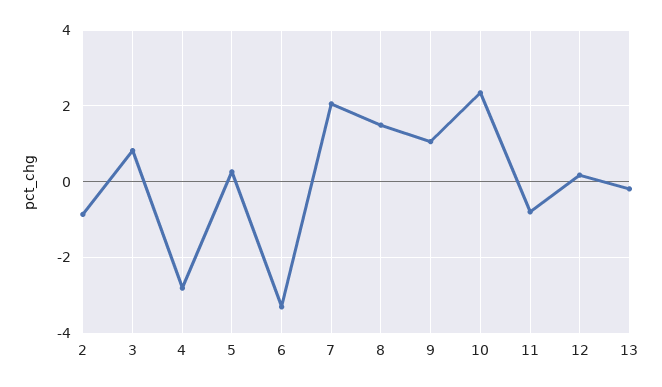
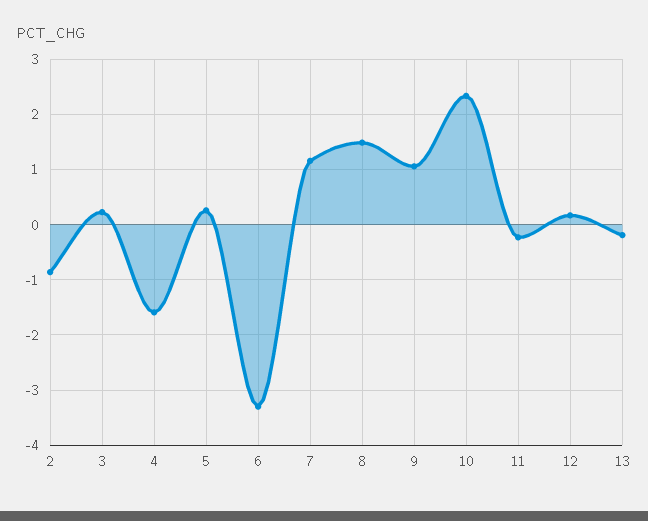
  {
    "2": -0.8,
-   "3": 0.8,
+   "3": 0.2,
-   "4": -2.8,
+   "4": -1.6,
    "5": 0.2,
    "6": -3.4,
-   "7": 2,
+   "7": 1.2,
    "8": 1.4,
    "9": 1,
    "10": 2.4,
-   "11": -0.8,
+   "11": -0.2,
    "12": 0.2,
    "13": -0.2
  }

